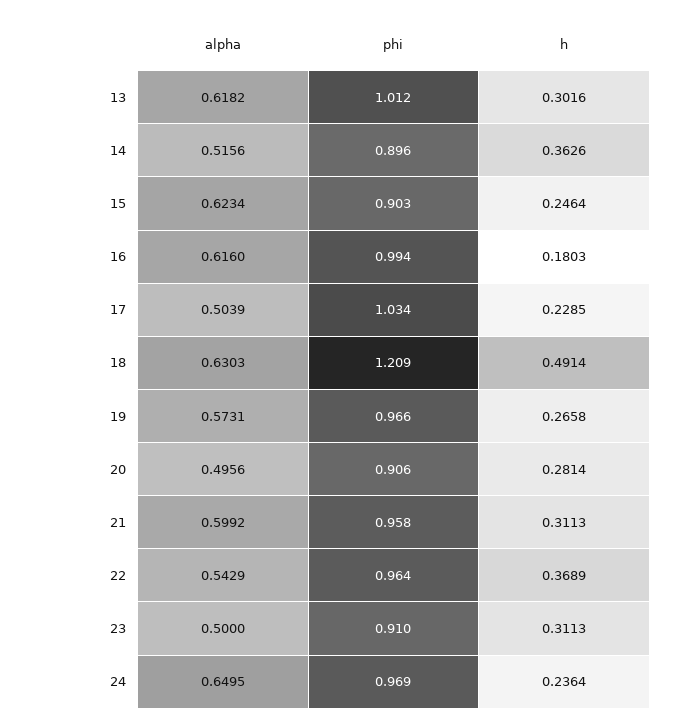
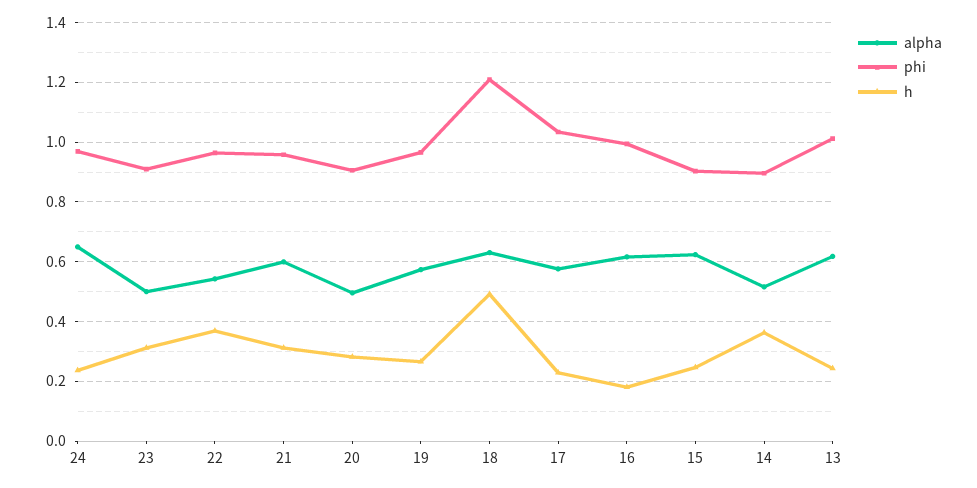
  {
    "alpha": {
      "13": 0.6182,
      "14": 0.5156,
      "15": 0.6234,
      "16": 0.616,
-     "17": 0.5039,
+     "17": 0.575,
      "18": 0.6303,
      "19": 0.5731,
      "20": 0.4956,
      "21": 0.5992,
      "22": 0.5429,
      "23": 0.5,
      "24": 0.6495
    },
    "phi": {
      "13": 1.012,
      "14": 0.896,
      "15": 0.903,
      "16": 0.994,
      "17": 1.034,
      "18": 1.209,
      "19": 0.966,
      "20": 0.906,
      "21": 0.958,
      "22": 0.964,
      "23": 0.91,
      "24": 0.969
    },
    "h": {
-     "13": 0.3016,
+     "13": 0.25,
      "14": 0.3626,
      "15": 0.2464,
      "16": 0.1803,
      "17": 0.2285,
      "18": 0.4914,
      "19": 0.2658,
      "20": 0.2814,
      "21": 0.3113,
      "22": 0.3689,
      "23": 0.3113,
      "24": 0.2364
    }
  }

